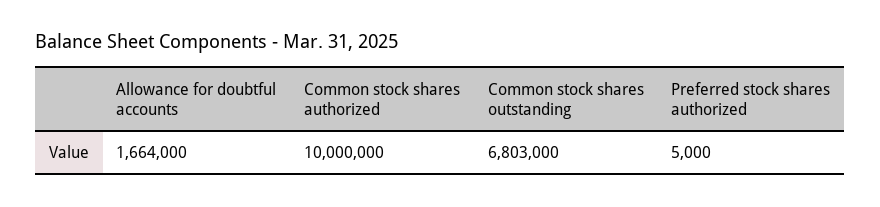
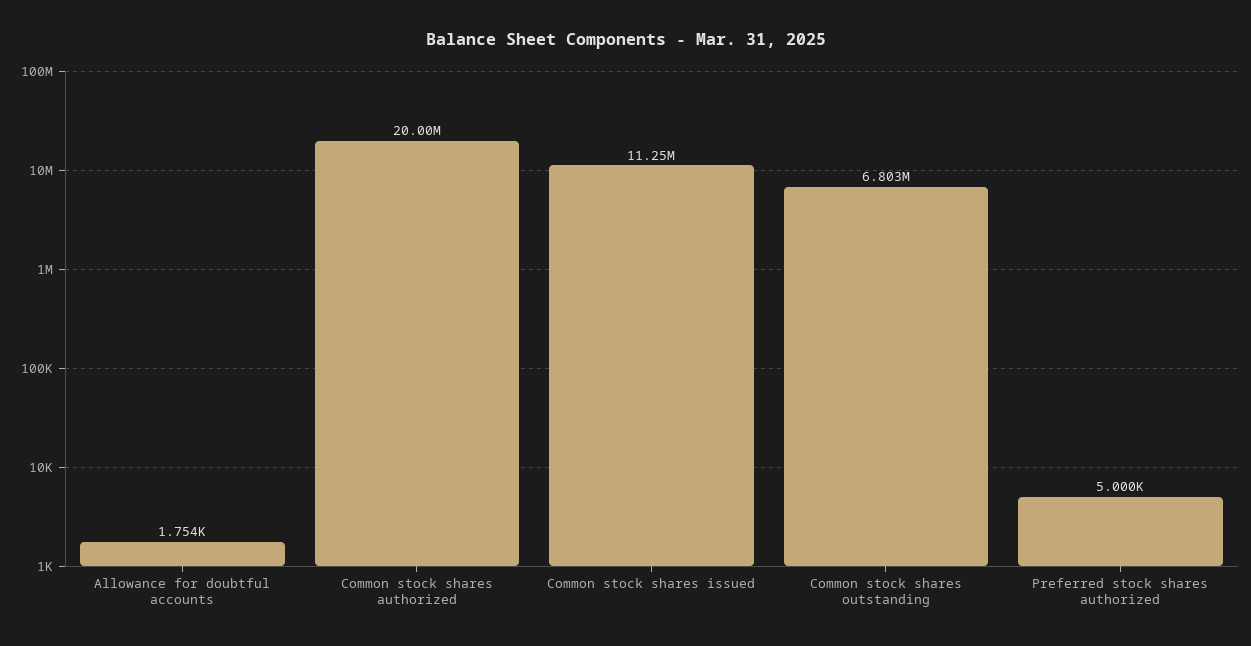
  {
-   "Allowance for doubtful accounts": 1664000,
+   "Allowance for doubtful accounts": 1754,
-   "Common stock shares authorized": 10000000,
+   "Common stock shares authorized": 20000000,
    "Common stock shares outstanding": 6803000,
-   "Preferred stock shares authorized": 5000
+   "Preferred stock shares authorized": 5000,
+   "Common stock shares issued": 11250000
  }

